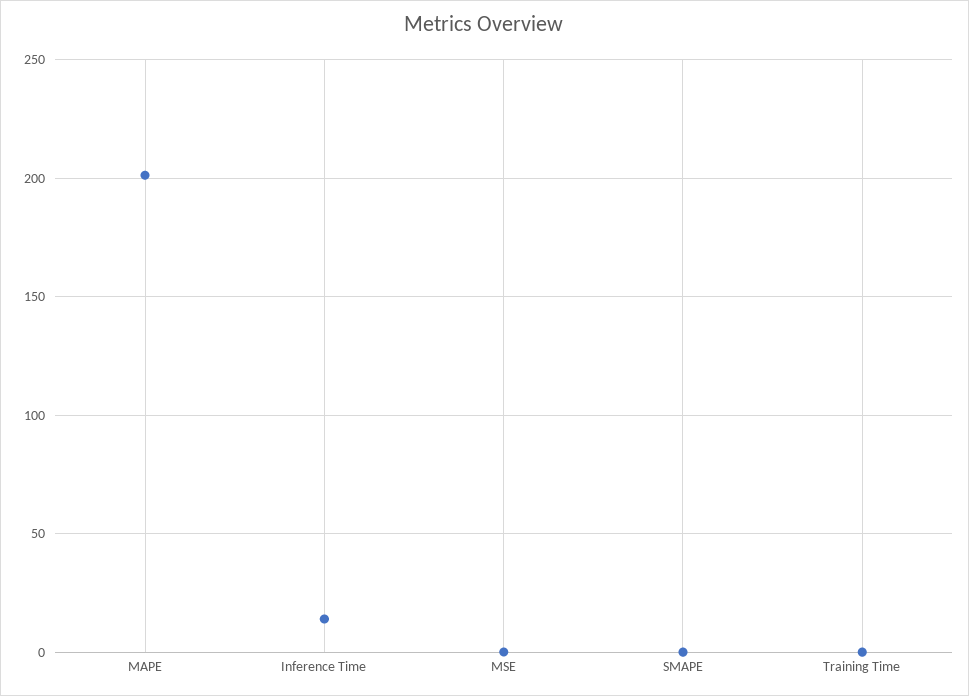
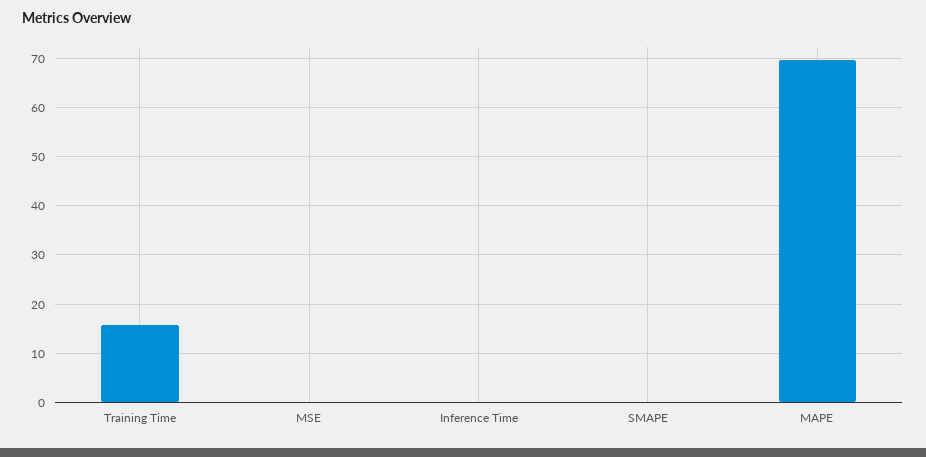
  {
-   "MAPE": 200,
+   "MAPE": 70,
-   "Inference Time": 15,
+   "Inference Time": 0,
    "MSE": 0,
    "SMAPE": 0,
-   "Training Time": 0
+   "Training Time": 16
  }

